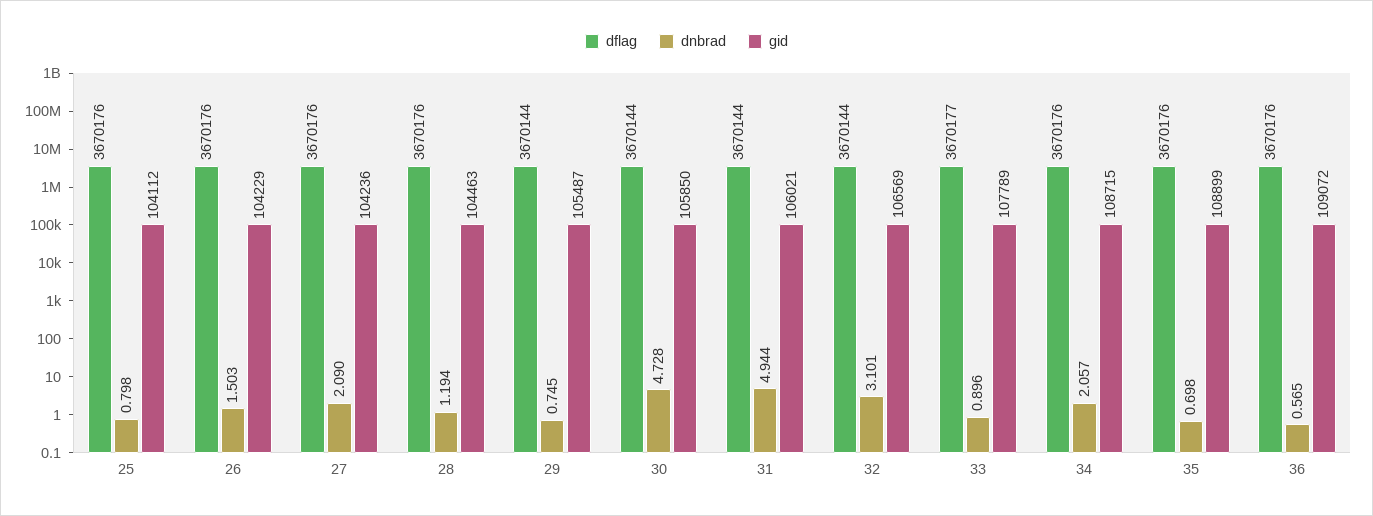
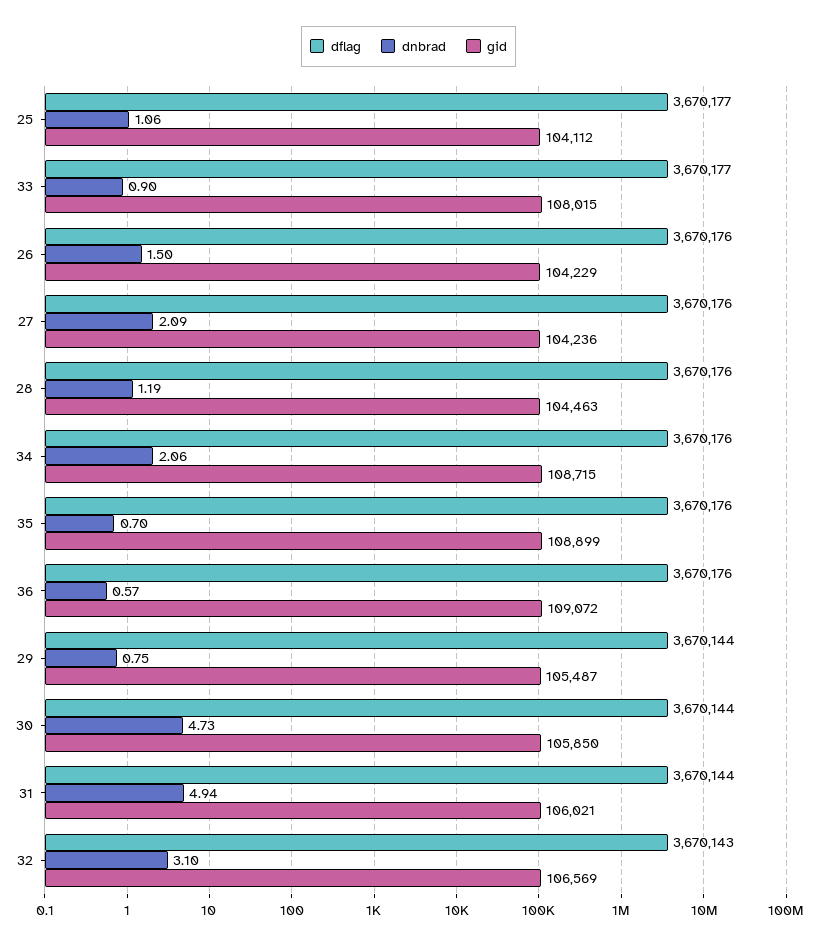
  {
    "dflag": {
-     "25": 3670176,
+     "25": 3670177,
      "26": 3670176,
      "27": 3670176,
      "28": 3670176,
      "29": 3670144,
      "30": 3670144,
      "31": 3670144,
-     "32": 3670144,
+     "32": 3670143,
      "33": 3670177,
      "34": 3670176,
      "35": 3670176,
      "36": 3670176
    },
    "dnbrad": {
-     "25": 0.798,
+     "25": 1.06,
      "26": 1.503,
      "27": 2.09,
      "28": 1.194,
      "29": 0.745,
      "30": 4.728,
      "31": 4.944,
      "32": 3.101,
      "33": 0.896,
      "34": 2.057,
      "35": 0.698,
      "36": 0.565
    },
    "gid": {
      "25": 104112,
      "26": 104229,
      "27": 104236,
      "28": 104463,
      "29": 105487,
      "30": 105850,
      "31": 106021,
      "32": 106569,
-     "33": 107789,
+     "33": 108015,
      "34": 108715,
      "35": 108899,
      "36": 109072
    }
  }

